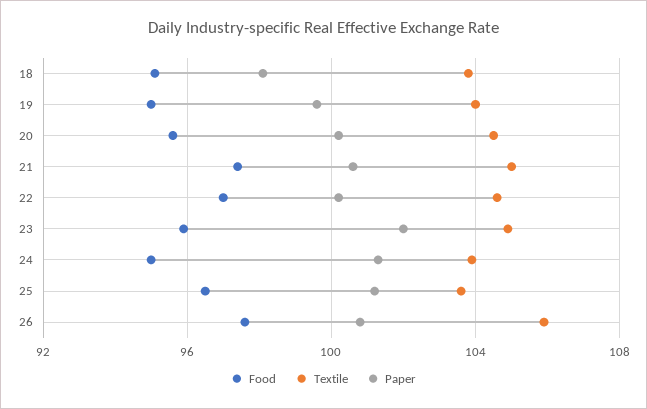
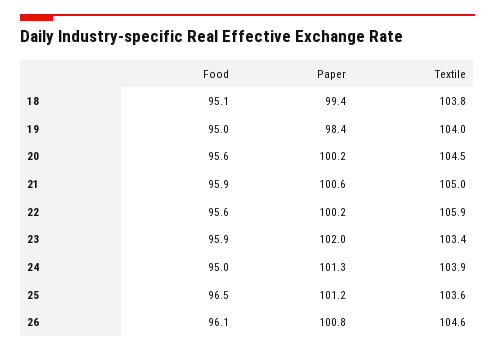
  {
    "Food": {
      "18": 95.1,
      "19": 95,
      "20": 95.6,
-     "21": 97.5,
+     "21": 95.9,
-     "22": 97,
+     "22": 95.6,
      "23": 95.9,
      "24": 95,
      "25": 96.5,
-     "26": 97.5
+     "26": 96.1
    },
    "Textile": {
      "18": 103.8,
      "19": 104,
      "20": 104.5,
      "21": 105,
-     "22": 104.5,
+     "22": 105.9,
-     "23": 105,
+     "23": 103.4,
      "24": 103.9,
      "25": 103.6,
-     "26": 106
+     "26": 104.6
    },
    "Paper": {
-     "18": 98,
+     "18": 99.4,
-     "19": 99.5,
+     "19": 98.4,
      "20": 100.2,
      "21": 100.6,
      "22": 100.2,
      "23": 102,
      "24": 101.3,
      "25": 101.2,
      "26": 100.8
    }
  }

